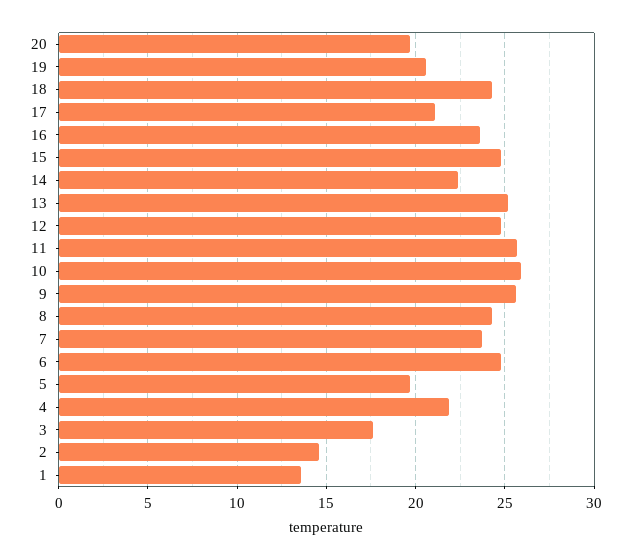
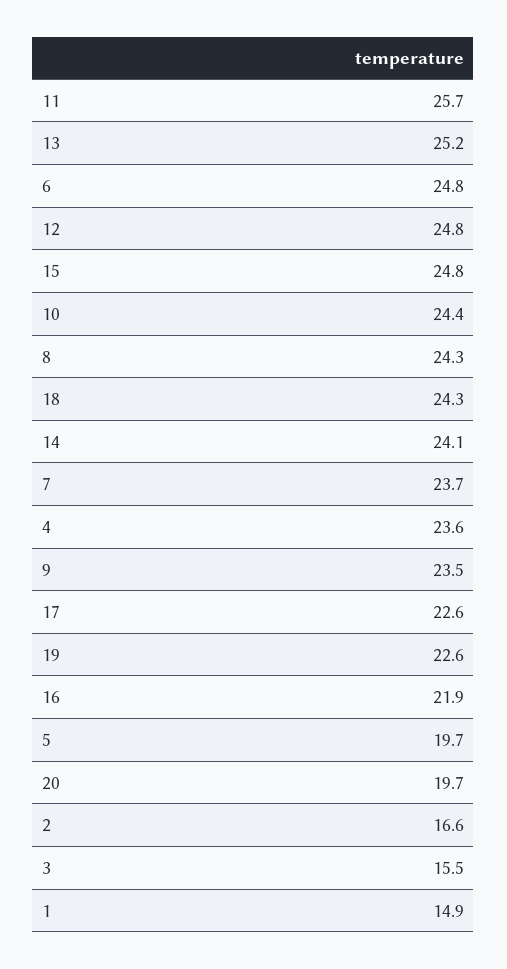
  {
    "20": 19.7,
-   "19": 20.5,
+   "19": 22.6,
    "18": 24.3,
-   "17": 21,
+   "17": 22.6,
-   "16": 23.5,
+   "16": 21.9,
    "15": 24.8,
-   "14": 22.5,
+   "14": 24.1,
    "13": 25.2,
    "12": 24.8,
    "11": 25.7,
-   "10": 26,
+   "10": 24.4,
-   "9": 25.5,
+   "9": 23.5,
    "8": 24.3,
    "7": 23.7,
    "6": 24.8,
    "5": 19.7,
-   "4": 22,
+   "4": 23.6,
-   "3": 17.5,
+   "3": 15.5,
-   "2": 14.5,
+   "2": 16.6,
-   "1": 13.5
+   "1": 14.9
  }

